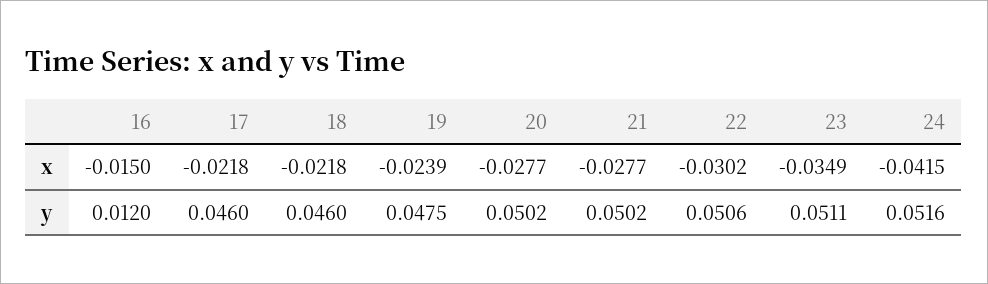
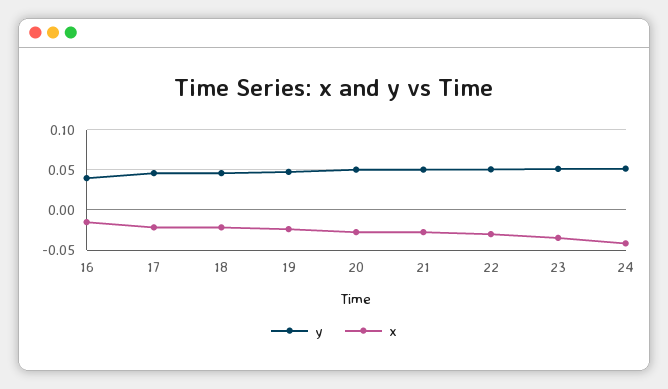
  {
    "x": {
      "16": -0.015,
      "17": -0.0218,
      "18": -0.0218,
      "19": -0.0239,
      "20": -0.0277,
      "21": -0.0277,
      "22": -0.0302,
      "23": -0.0349,
      "24": -0.0415
    },
    "y": {
-     "16": 0.012,
+     "16": 0.04,
      "17": 0.046,
      "18": 0.046,
      "19": 0.0475,
      "20": 0.0502,
      "21": 0.0502,
      "22": 0.0506,
      "23": 0.0511,
      "24": 0.0516
    }
  }

